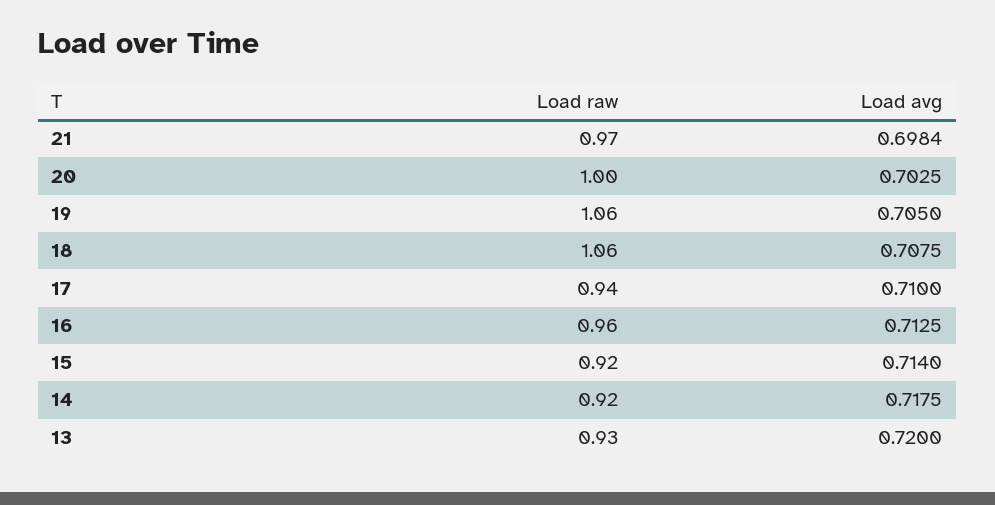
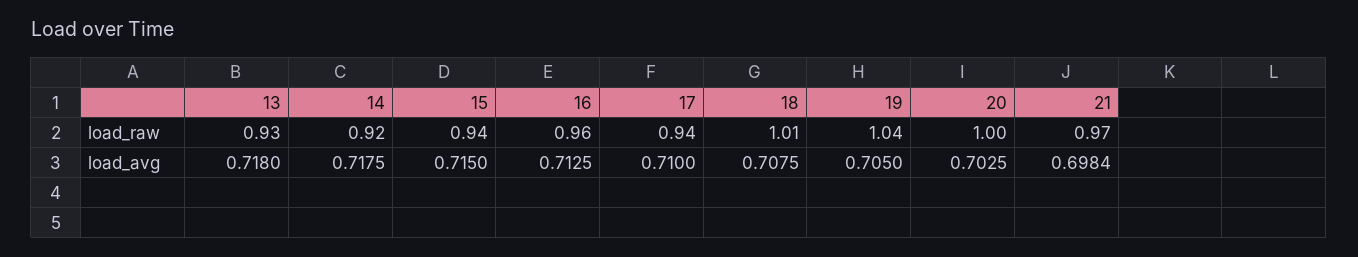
  {
    "Load raw": {
      "21": 0.97,
      "20": 1,
-     "19": 1.06,
+     "19": 1.04,
-     "18": 1.06,
+     "18": 1.01,
      "17": 0.94,
      "16": 0.96,
-     "15": 0.92,
+     "15": 0.94,
      "14": 0.92,
      "13": 0.93
    },
    "Load avg": {
      "21": 0.6984,
      "20": 0.7025,
      "19": 0.705,
      "18": 0.7075,
      "17": 0.71,
      "16": 0.7125,
-     "15": 0.714,
+     "15": 0.715,
      "14": 0.7175,
-     "13": 0.72
+     "13": 0.718
    }
  }

